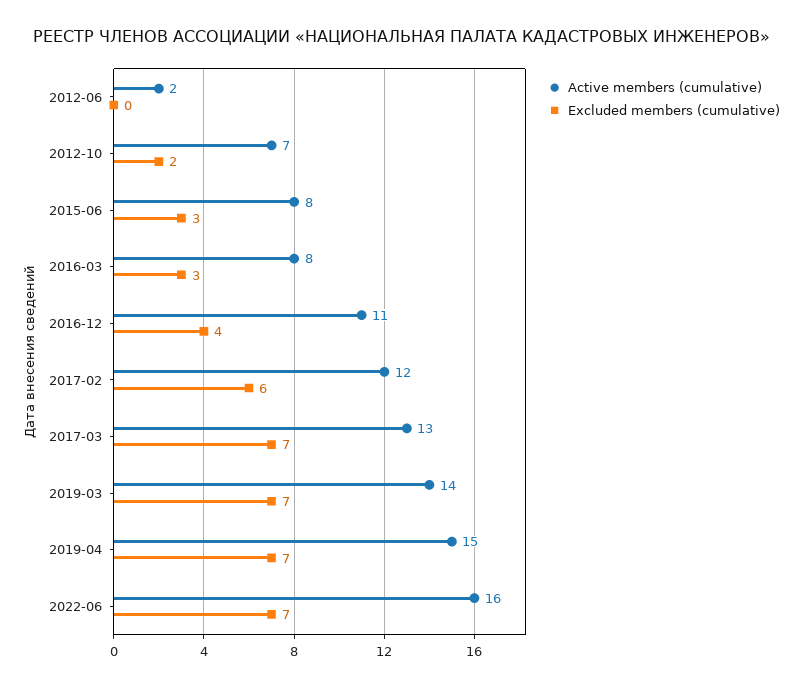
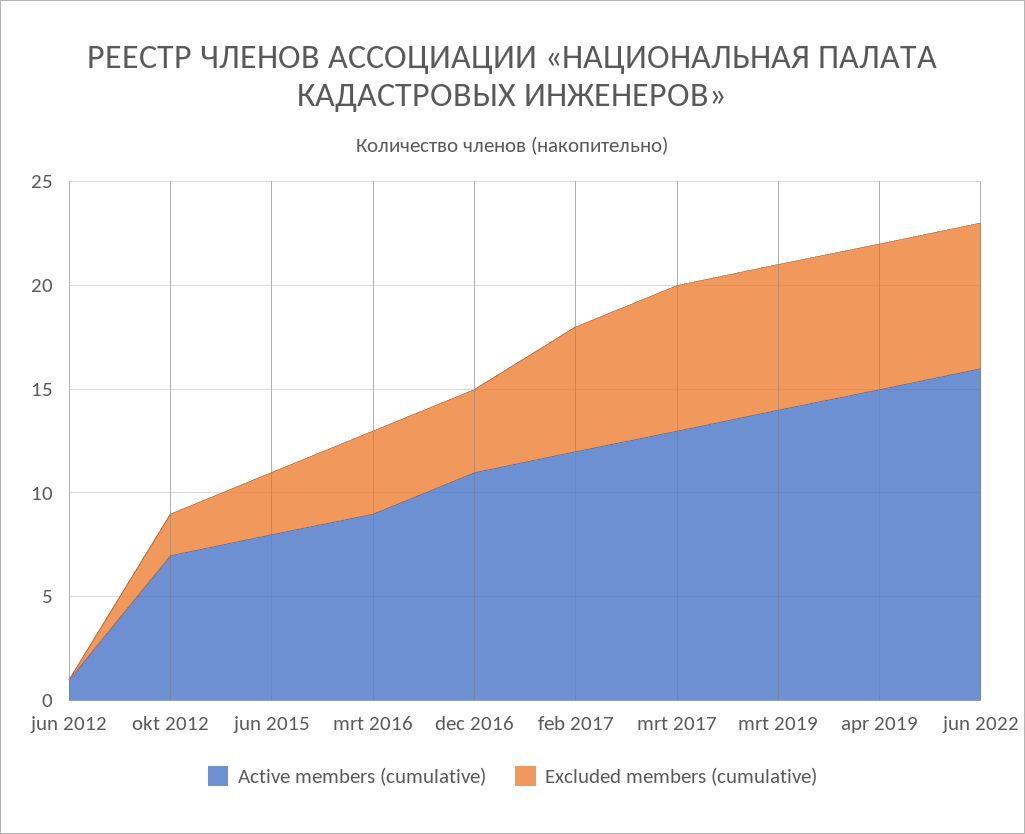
  {
    "Active members (cumulative)": {
-     "2012-06": 2,
+     "2012-06": 1,
      "2012-10": 7,
      "2015-06": 8,
-     "2016-03": 8,
+     "2016-03": 9,
      "2016-12": 11,
      "2017-02": 12,
      "2017-03": 13,
      "2019-03": 14,
      "2019-04": 15,
      "2022-06": 16
    },
    "Excluded members (cumulative)": {
      "2012-06": 0,
      "2012-10": 2,
      "2015-06": 3,
-     "2016-03": 3,
+     "2016-03": 4,
      "2016-12": 4,
      "2017-02": 6,
      "2017-03": 7,
      "2019-03": 7,
      "2019-04": 7,
      "2022-06": 7
    }
  }

